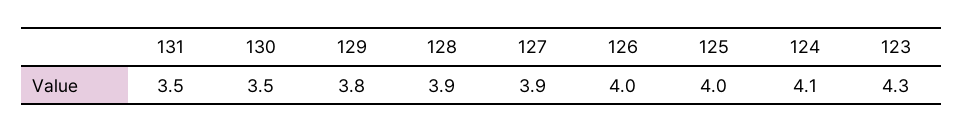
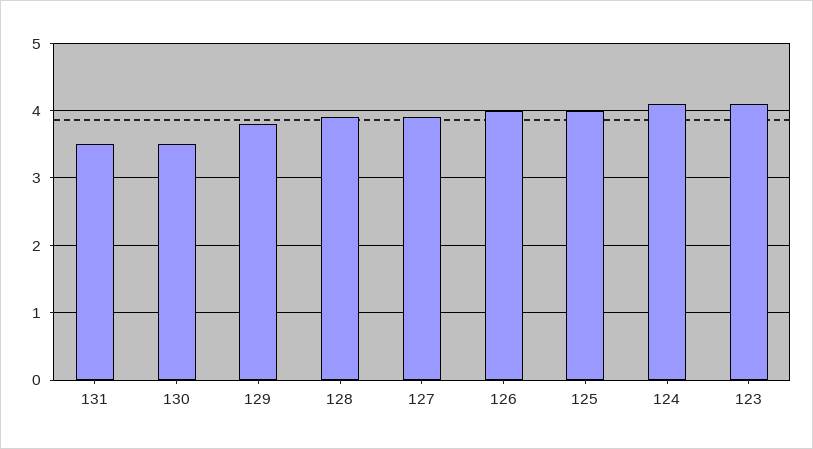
  {
    "131": 3.5,
    "130": 3.5,
    "129": 3.8,
    "128": 3.9,
    "127": 3.9,
    "126": 4,
    "125": 4,
    "124": 4.1,
-   "123": 4.3
+   "123": 4.1
  }

